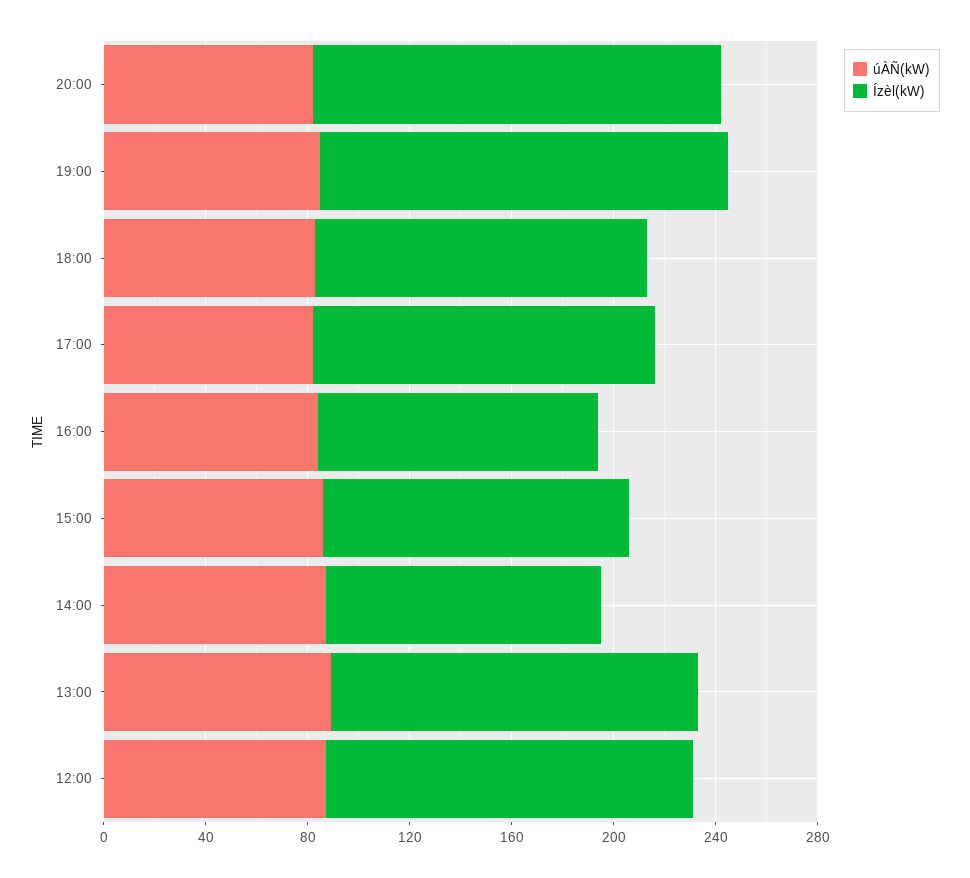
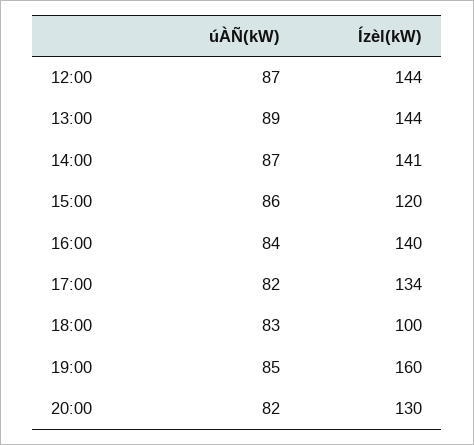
  {
    "úÀÑ(kW)": {
      "20:00": 82,
      "19:00": 85,
      "18:00": 83,
      "17:00": 82,
      "16:00": 84,
      "15:00": 86,
      "14:00": 87,
      "13:00": 89,
      "12:00": 87
    },
    "Ízèl(kW)": {
-     "20:00": 160,
+     "20:00": 130,
      "19:00": 160,
-     "18:00": 130,
+     "18:00": 100,
      "17:00": 134,
-     "16:00": 110,
+     "16:00": 140,
      "15:00": 120,
-     "14:00": 110,
+     "14:00": 141,
      "13:00": 144,
      "12:00": 144
    }
  }

